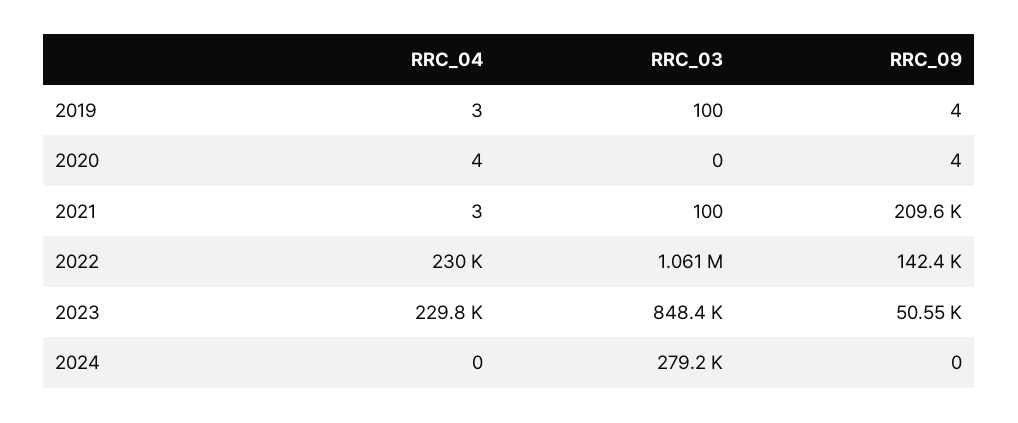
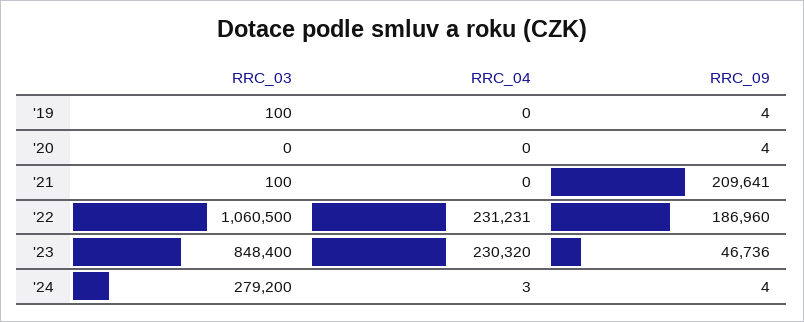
  {
    "RRC_04": {
-     "2019": 3,
+     "2019": 0,
-     "2020": 4,
+     "2020": 0,
-     "2021": 3,
+     "2021": 0,
-     "2022": 230000,
+     "2022": 231231,
-     "2023": 229800,
+     "2023": 230320,
-     "2024": 0
+     "2024": 3
    },
    "RRC_03": {
      "2019": 100,
      "2020": 0,
      "2021": 100,
      "2022": 1060500,
      "2023": 848400,
      "2024": 279200
    },
    "RRC_09": {
      "2019": 4,
      "2020": 4,
      "2021": 209641,
-     "2022": 142400,
+     "2022": 186960,
-     "2023": 50550,
+     "2023": 46736,
-     "2024": 0
+     "2024": 4
    }
  }

